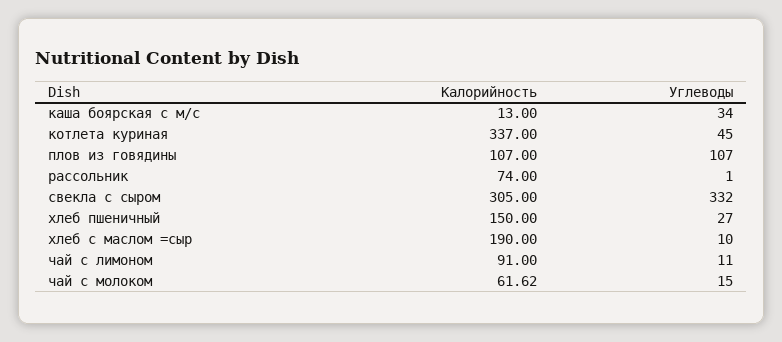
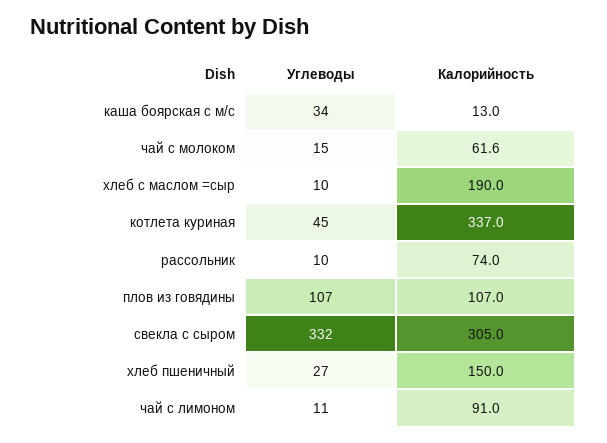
  {
    "Калорийность": {
      "каша боярская с м/с": 13,
      "котлета куриная": 337,
      "плов из говядины": 107,
      "рассольник": 74,
      "свекла с сыром": 305,
      "хлеб пшеничный": 150,
      "хлеб с маслом =сыр": 190,
      "чай с лимоном": 91,
      "чай с молоком": 61.62
    },
    "Углеводы": {
      "каша боярская с м/с": 34,
      "котлета куриная": 45,
      "плов из говядины": 107,
-     "рассольник": 1,
+     "рассольник": 10,
      "свекла с сыром": 332,
      "хлеб пшеничный": 27,
      "хлеб с маслом =сыр": 10,
      "чай с лимоном": 11,
      "чай с молоком": 15
    }
  }

